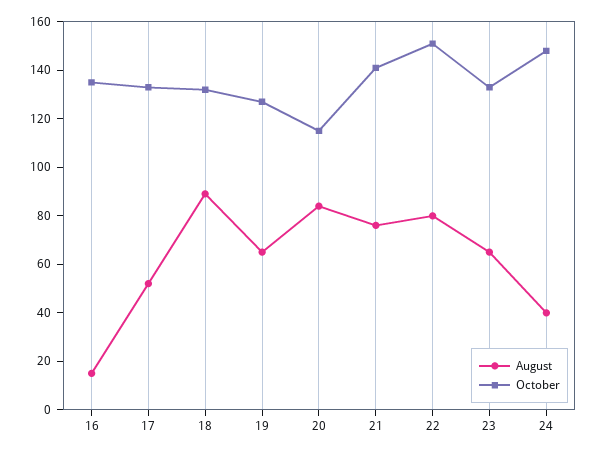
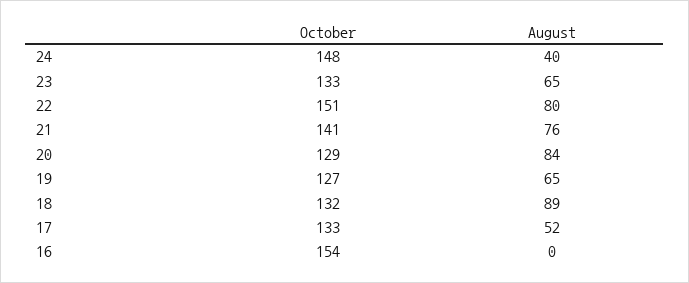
  {
    "August": {
-     "16": 15,
+     "16": 0,
      "17": 52,
      "18": 89,
      "19": 65,
      "20": 84,
      "21": 76,
      "22": 80,
      "23": 65,
      "24": 40
    },
    "October": {
-     "16": 135,
+     "16": 154,
      "17": 133,
      "18": 132,
      "19": 127,
-     "20": 115,
+     "20": 129,
      "21": 141,
      "22": 151,
      "23": 133,
      "24": 148
    }
  }

